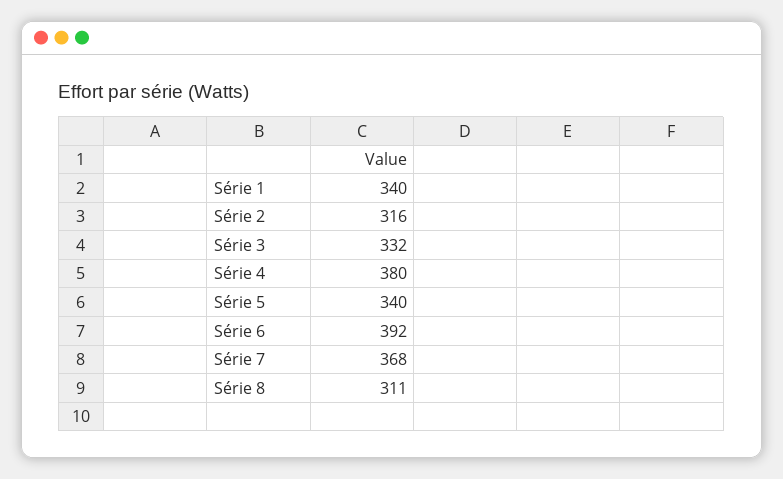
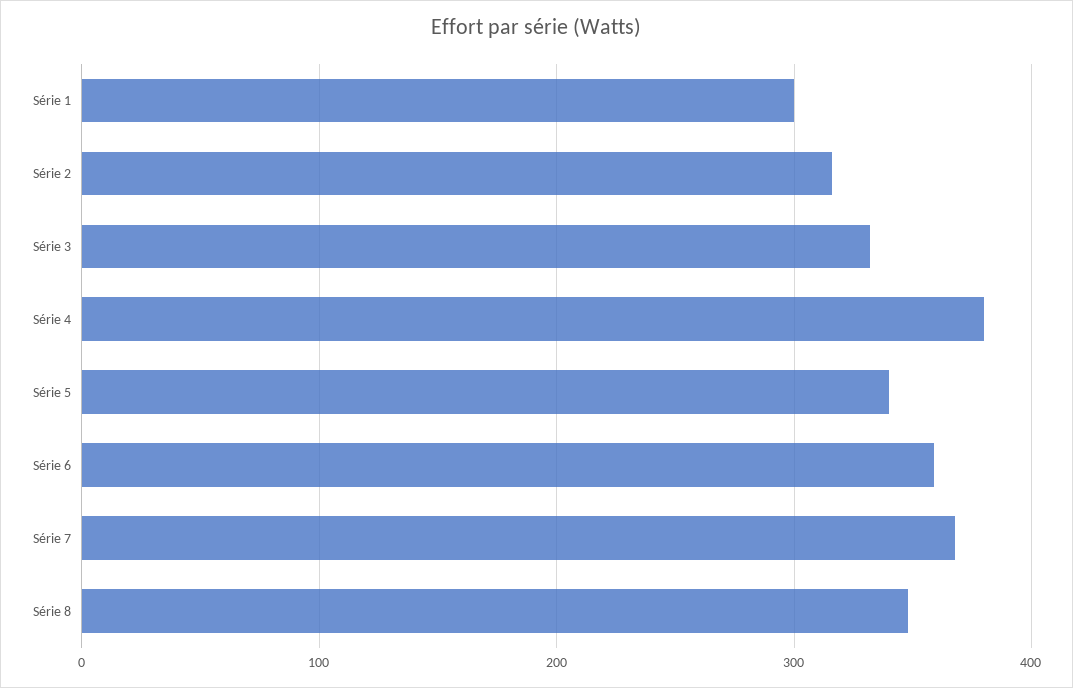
  {
-   "Série 1": 340,
+   "Série 1": 300,
    "Série 2": 316,
    "Série 3": 332,
    "Série 4": 380,
    "Série 5": 340,
-   "Série 6": 392,
+   "Série 6": 360,
    "Série 7": 368,
-   "Série 8": 311
+   "Série 8": 350
  }

